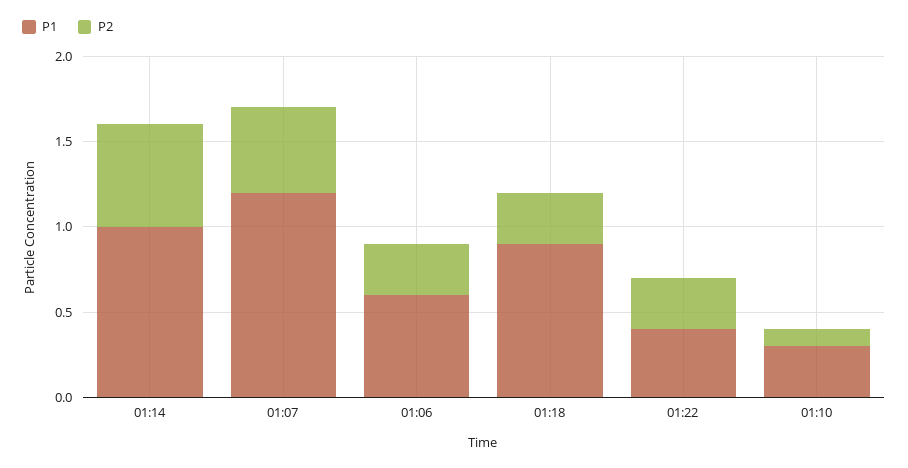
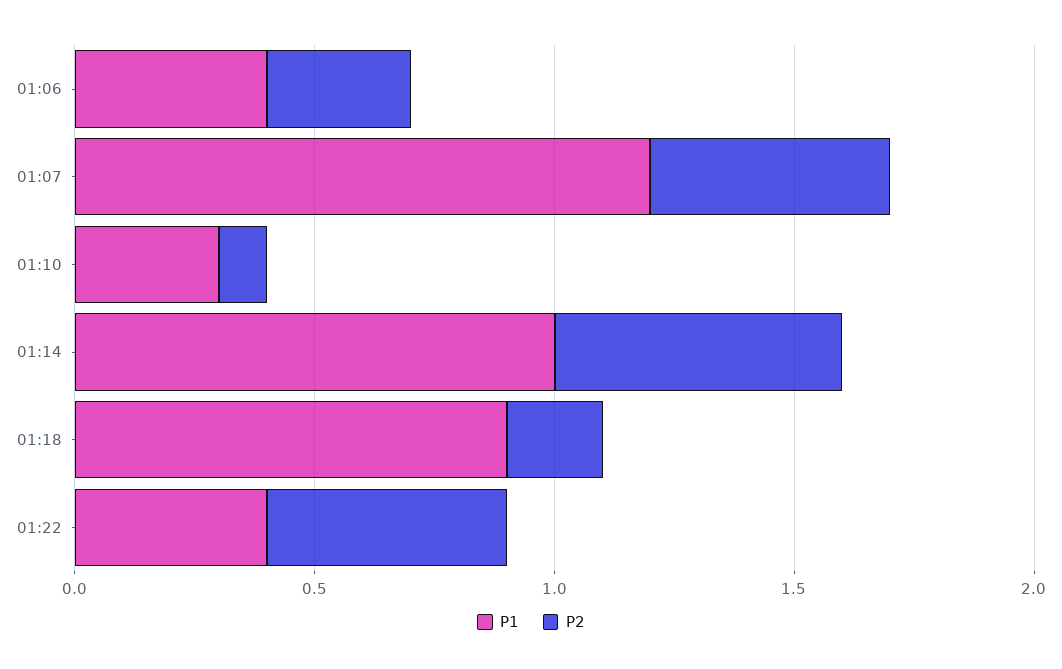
  {
    "P1": {
      "01:14": 1,
      "01:07": 1.2,
-     "01:06": 0.6,
+     "01:06": 0.4,
      "01:18": 0.9,
      "01:22": 0.4,
      "01:10": 0.3
    },
    "P2": {
      "01:14": 0.6,
      "01:07": 0.5,
      "01:06": 0.3,
-     "01:18": 0.3,
+     "01:18": 0.2,
-     "01:22": 0.3,
+     "01:22": 0.5,
      "01:10": 0.1
    }
  }

